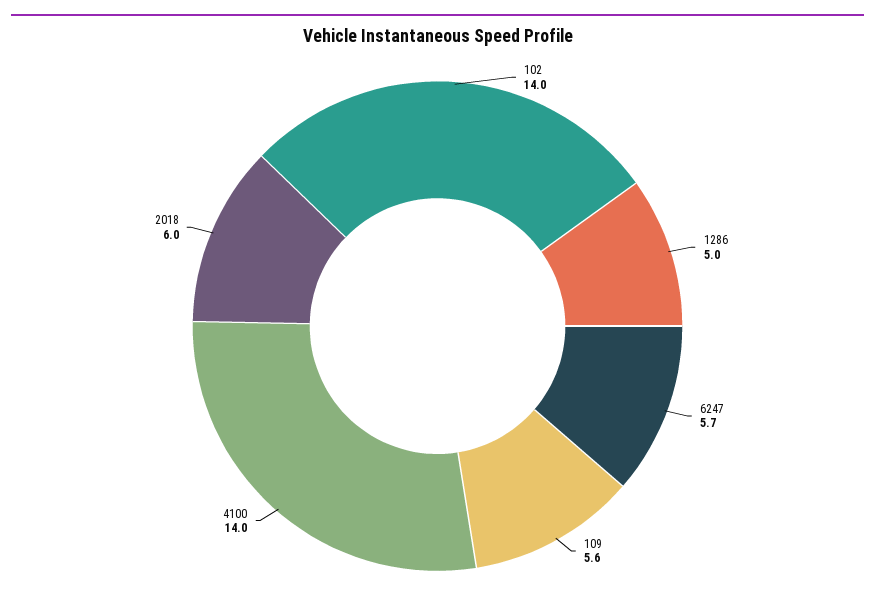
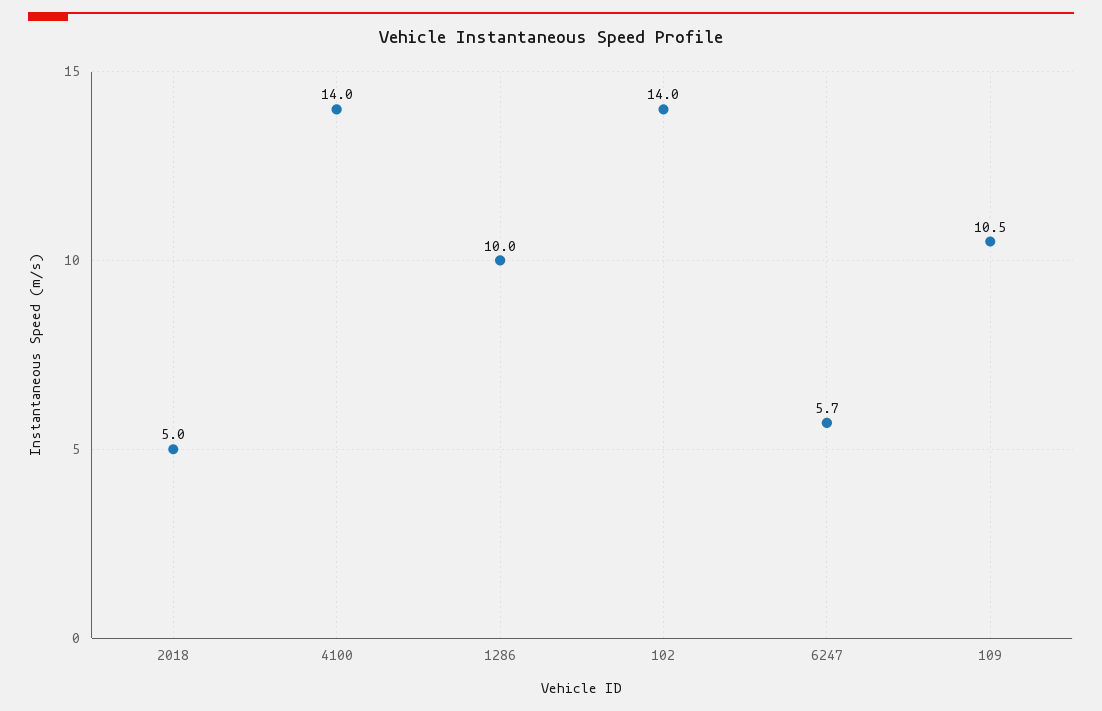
  {
    "102": 14,
-   "1286": 5,
+   "1286": 10,
    "6247": 5.7,
-   "109": 5.6,
+   "109": 10.5,
    "4100": 14,
-   "2018": 6
+   "2018": 5
  }

